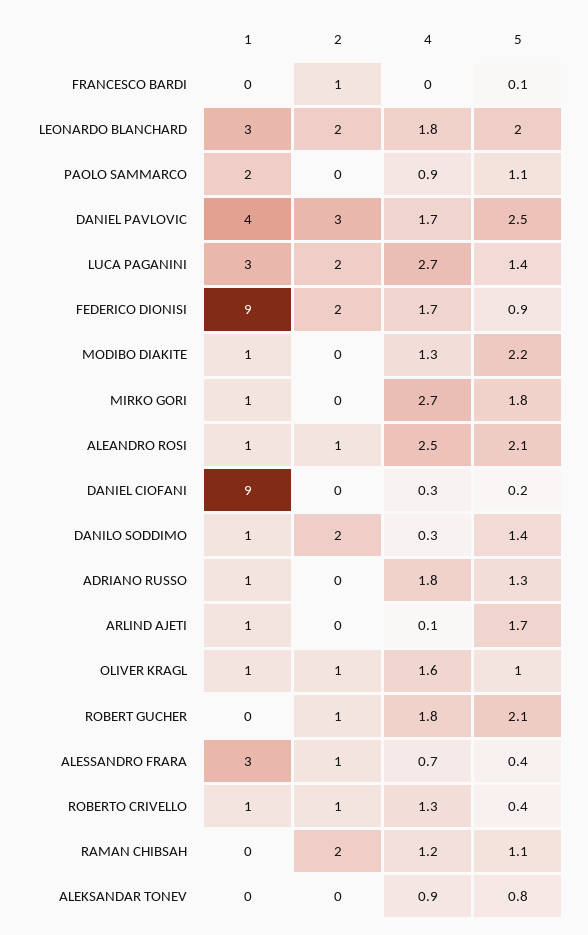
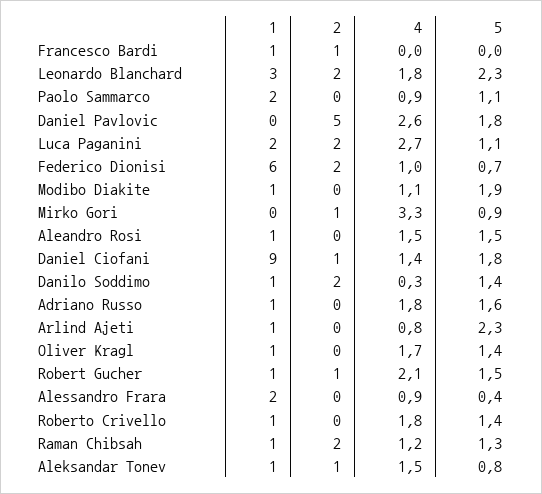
  {
    "1": {
-     "FRANCESCO BARDI": 0,
+     "FRANCESCO BARDI": 1,
      "LEONARDO BLANCHARD": 3,
      "PAOLO SAMMARCO": 2,
-     "DANIEL PAVLOVIC": 4,
+     "DANIEL PAVLOVIC": 0,
-     "LUCA PAGANINI": 3,
+     "LUCA PAGANINI": 2,
-     "FEDERICO DIONISI": 9,
+     "FEDERICO DIONISI": 6,
      "MODIBO DIAKITE": 1,
-     "MIRKO GORI": 1,
+     "MIRKO GORI": 0,
      "ALEANDRO ROSI": 1,
      "DANIEL CIOFANI": 9,
      "DANILO SODDIMO": 1,
      "ADRIANO RUSSO": 1,
      "ARLIND AJETI": 1,
      "OLIVER KRAGL": 1,
-     "ROBERT GUCHER": 0,
+     "ROBERT GUCHER": 1,
-     "ALESSANDRO FRARA": 3,
+     "ALESSANDRO FRARA": 2,
      "ROBERTO CRIVELLO": 1,
-     "RAMAN CHIBSAH": 0,
+     "RAMAN CHIBSAH": 1,
-     "ALEKSANDAR TONEV": 0
+     "ALEKSANDAR TONEV": 1
    },
    "2": {
      "FRANCESCO BARDI": 1,
      "LEONARDO BLANCHARD": 2,
      "PAOLO SAMMARCO": 0,
-     "DANIEL PAVLOVIC": 3,
+     "DANIEL PAVLOVIC": 5,
      "LUCA PAGANINI": 2,
      "FEDERICO DIONISI": 2,
      "MODIBO DIAKITE": 0,
-     "MIRKO GORI": 0,
+     "MIRKO GORI": 1,
-     "ALEANDRO ROSI": 1,
+     "ALEANDRO ROSI": 0,
-     "DANIEL CIOFANI": 0,
+     "DANIEL CIOFANI": 1,
      "DANILO SODDIMO": 2,
      "ADRIANO RUSSO": 0,
      "ARLIND AJETI": 0,
-     "OLIVER KRAGL": 1,
+     "OLIVER KRAGL": 0,
      "ROBERT GUCHER": 1,
-     "ALESSANDRO FRARA": 1,
+     "ALESSANDRO FRARA": 0,
-     "ROBERTO CRIVELLO": 1,
+     "ROBERTO CRIVELLO": 0,
      "RAMAN CHIBSAH": 2,
-     "ALEKSANDAR TONEV": 0
+     "ALEKSANDAR TONEV": 1
    },
    "4": {
      "FRANCESCO BARDI": 0,
      "LEONARDO BLANCHARD": 1.8,
      "PAOLO SAMMARCO": 0.9,
-     "DANIEL PAVLOVIC": 1.7,
+     "DANIEL PAVLOVIC": 2.6,
      "LUCA PAGANINI": 2.7,
-     "FEDERICO DIONISI": 1.7,
+     "FEDERICO DIONISI": 1,
-     "MODIBO DIAKITE": 1.3,
+     "MODIBO DIAKITE": 1.1,
-     "MIRKO GORI": 2.7,
+     "MIRKO GORI": 3.3,
-     "ALEANDRO ROSI": 2.5,
+     "ALEANDRO ROSI": 1.5,
-     "DANIEL CIOFANI": 0.3,
+     "DANIEL CIOFANI": 1.4,
      "DANILO SODDIMO": 0.3,
      "ADRIANO RUSSO": 1.8,
-     "ARLIND AJETI": 0.1,
+     "ARLIND AJETI": 0.8,
-     "OLIVER KRAGL": 1.6,
+     "OLIVER KRAGL": 1.7,
-     "ROBERT GUCHER": 1.8,
+     "ROBERT GUCHER": 2.1,
-     "ALESSANDRO FRARA": 0.7,
+     "ALESSANDRO FRARA": 0.9,
-     "ROBERTO CRIVELLO": 1.3,
+     "ROBERTO CRIVELLO": 1.8,
      "RAMAN CHIBSAH": 1.2,
-     "ALEKSANDAR TONEV": 0.9
+     "ALEKSANDAR TONEV": 1.5
    },
    "5": {
-     "FRANCESCO BARDI": 0.1,
+     "FRANCESCO BARDI": 0,
-     "LEONARDO BLANCHARD": 2,
+     "LEONARDO BLANCHARD": 2.3,
      "PAOLO SAMMARCO": 1.1,
-     "DANIEL PAVLOVIC": 2.5,
+     "DANIEL PAVLOVIC": 1.8,
-     "LUCA PAGANINI": 1.4,
+     "LUCA PAGANINI": 1.1,
-     "FEDERICO DIONISI": 0.9,
+     "FEDERICO DIONISI": 0.7,
-     "MODIBO DIAKITE": 2.2,
+     "MODIBO DIAKITE": 1.9,
-     "MIRKO GORI": 1.8,
+     "MIRKO GORI": 0.9,
-     "ALEANDRO ROSI": 2.1,
+     "ALEANDRO ROSI": 1.5,
-     "DANIEL CIOFANI": 0.2,
+     "DANIEL CIOFANI": 1.8,
      "DANILO SODDIMO": 1.4,
-     "ADRIANO RUSSO": 1.3,
+     "ADRIANO RUSSO": 1.6,
-     "ARLIND AJETI": 1.7,
+     "ARLIND AJETI": 2.3,
-     "OLIVER KRAGL": 1,
+     "OLIVER KRAGL": 1.4,
-     "ROBERT GUCHER": 2.1,
+     "ROBERT GUCHER": 1.5,
      "ALESSANDRO FRARA": 0.4,
-     "ROBERTO CRIVELLO": 0.4,
+     "ROBERTO CRIVELLO": 1.4,
-     "RAMAN CHIBSAH": 1.1,
+     "RAMAN CHIBSAH": 1.3,
      "ALEKSANDAR TONEV": 0.8
    }
  }

